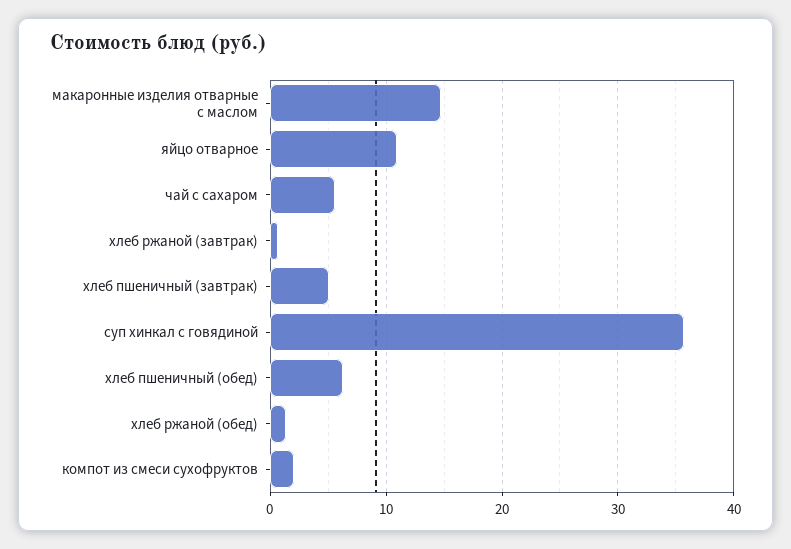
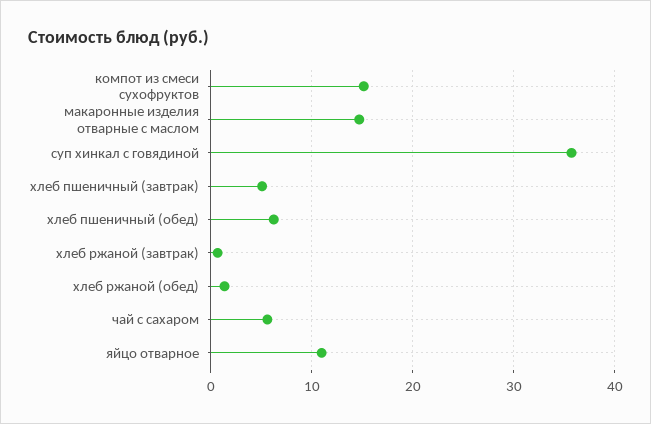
  {
    "макаронные изделия отварные с маслом": 15,
    "яйцо отварное": 11,
    "чай с сахаром": 6,
    "хлеб ржаной (завтрак)": 1,
    "хлеб пшеничный (завтрак)": 5,
    "суп хинкал с говядиной": 36,
    "хлеб пшеничный (обед)": 6,
    "хлеб ржаной (обед)": 1,
-   "компот из смеси сухофруктов": 2
+   "компот из смеси сухофруктов": 15
  }

